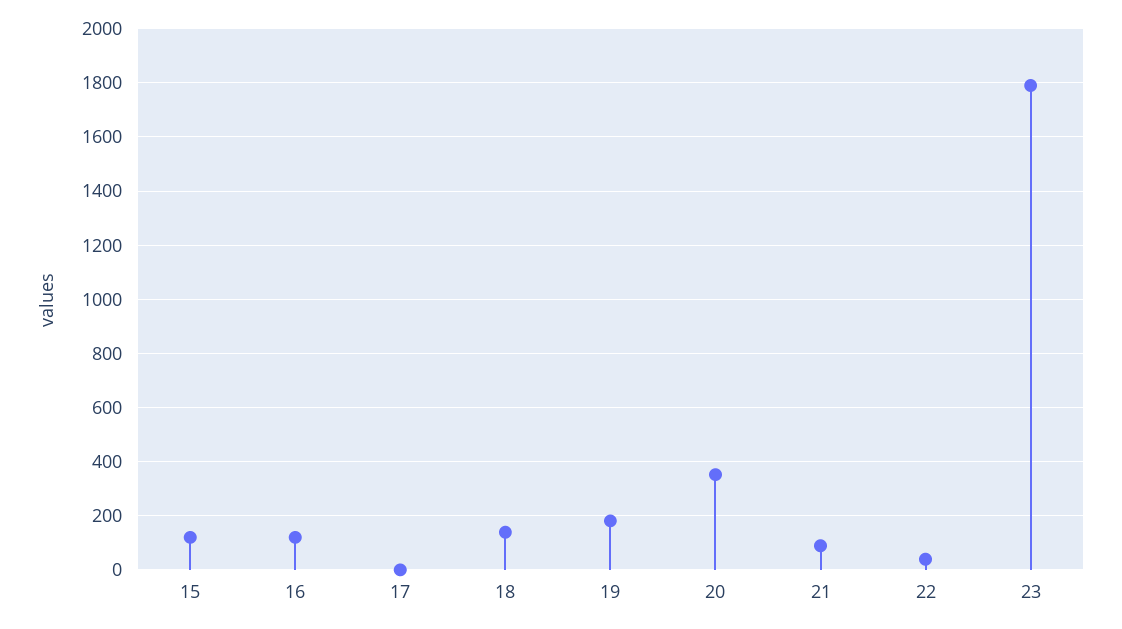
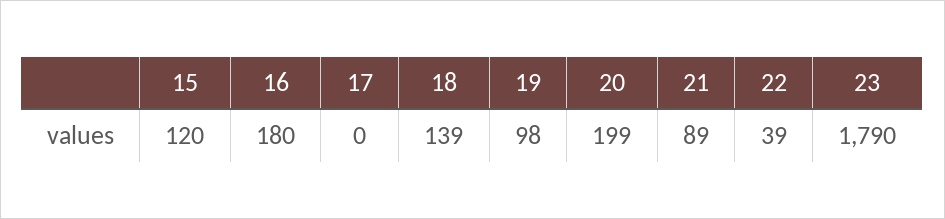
  {
    "15": 120,
-   "16": 125,
+   "16": 180,
    "17": 0,
    "18": 139,
-   "19": 175,
+   "19": 98,
-   "20": 350,
+   "20": 199,
    "21": 89,
    "22": 39,
    "23": 1790
  }

